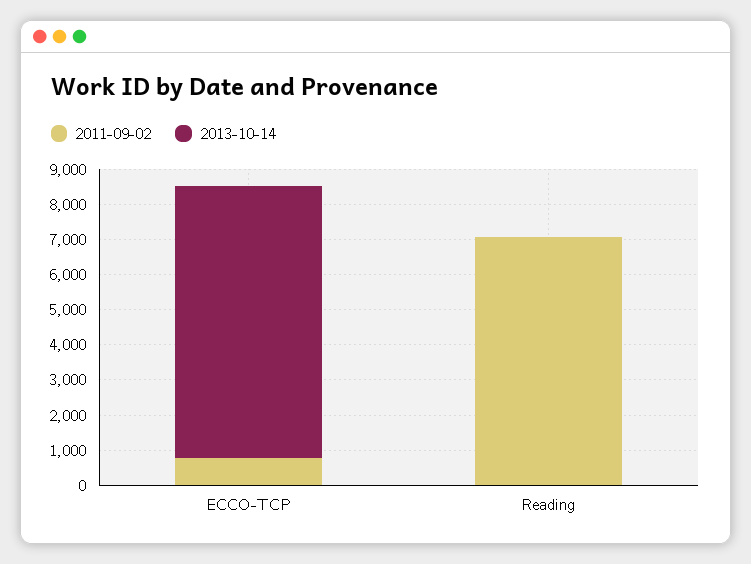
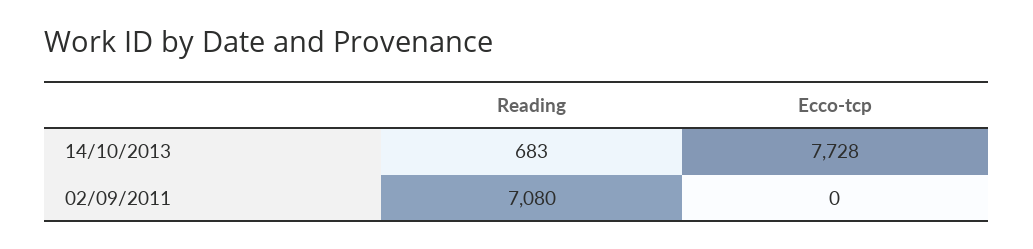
  {
    "2011-09-02": {
-     "ECCO-TCP": 750,
+     "ECCO-TCP": 0,
      "Reading": 7080
    },
    "2013-10-14": {
      "ECCO-TCP": 7728,
-     "Reading": 0
+     "Reading": 683
    }
  }

